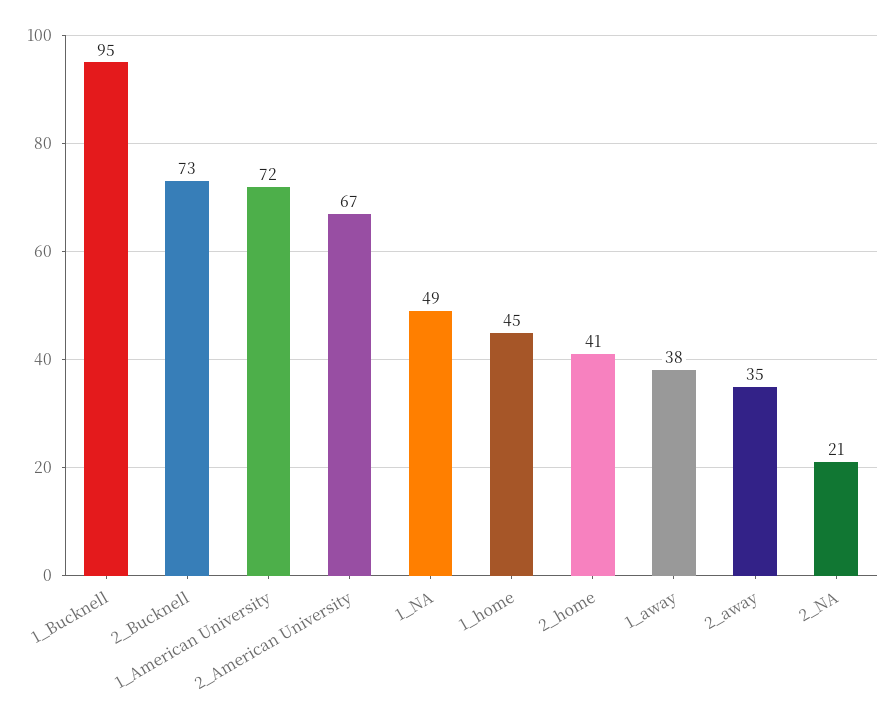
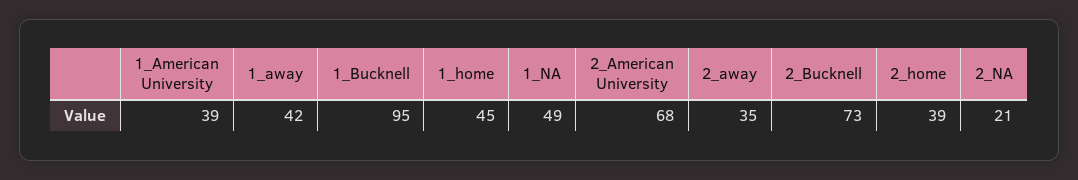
  {
    "1_Bucknell": 95,
    "2_Bucknell": 73,
-   "1_American University": 72,
+   "1_American University": 39,
-   "2_American University": 67,
+   "2_American University": 68,
    "1_NA": 49,
    "1_home": 45,
-   "2_home": 41,
+   "2_home": 39,
-   "1_away": 38,
+   "1_away": 42,
    "2_away": 35,
    "2_NA": 21
  }

